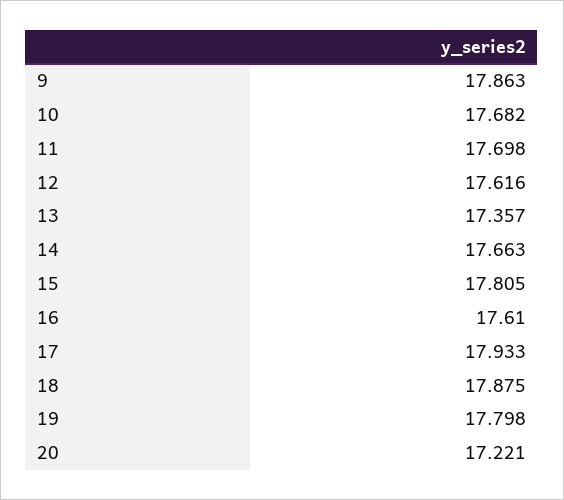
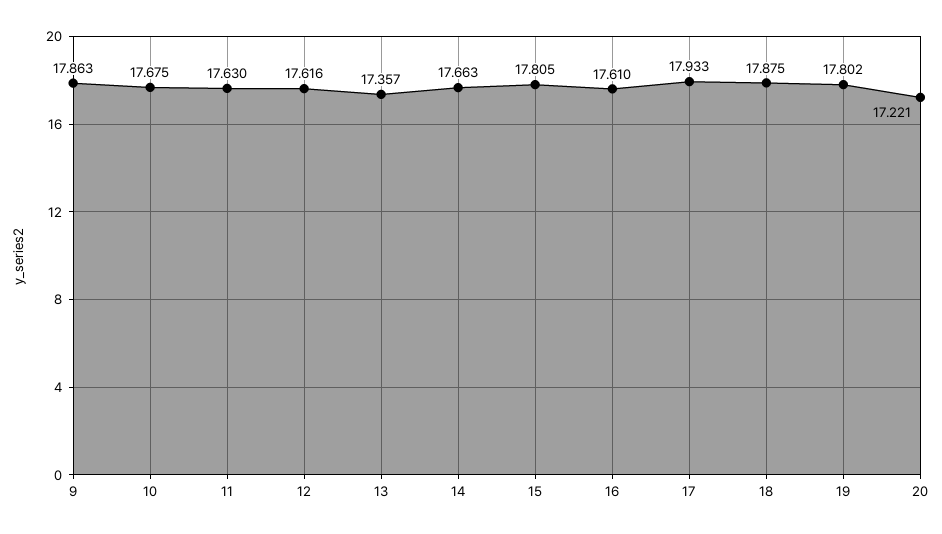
  {
    "9": 17.863,
-   "10": 17.682,
+   "10": 17.675,
-   "11": 17.698,
+   "11": 17.63,
    "12": 17.616,
    "13": 17.357,
    "14": 17.663,
    "15": 17.805,
    "16": 17.61,
    "17": 17.933,
    "18": 17.875,
-   "19": 17.798,
+   "19": 17.802,
    "20": 17.221
  }

